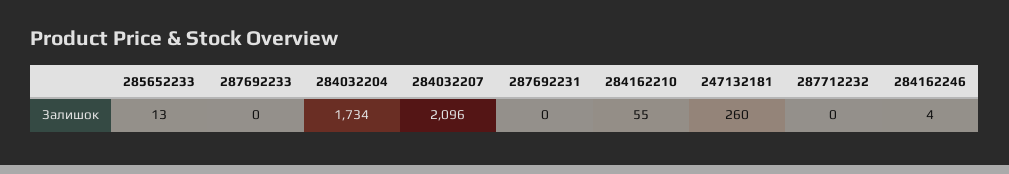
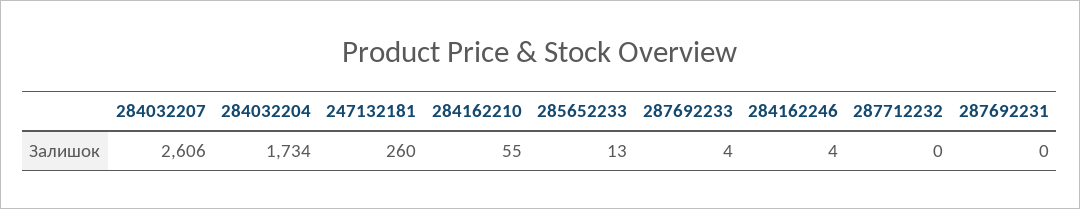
  {
    "285652233": 13,
-   "287692233": 0,
+   "287692233": 4,
    "284032204": 1734,
-   "284032207": 2096,
+   "284032207": 2606,
    "287692231": 0,
    "284162210": 55,
    "247132181": 260,
    "287712232": 0,
    "284162246": 4
  }

